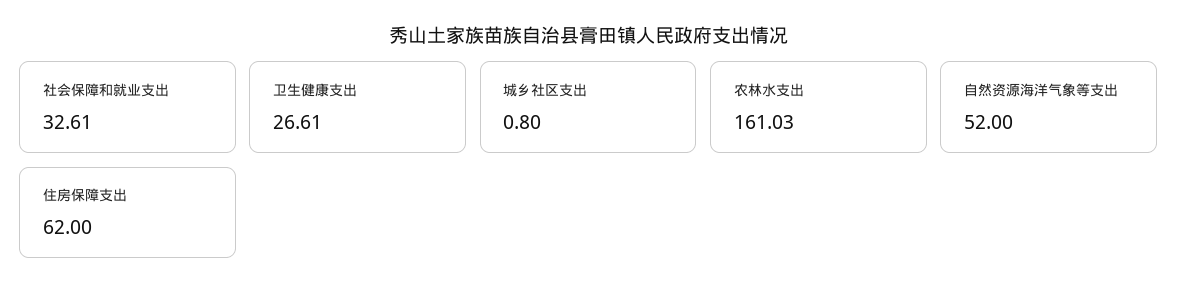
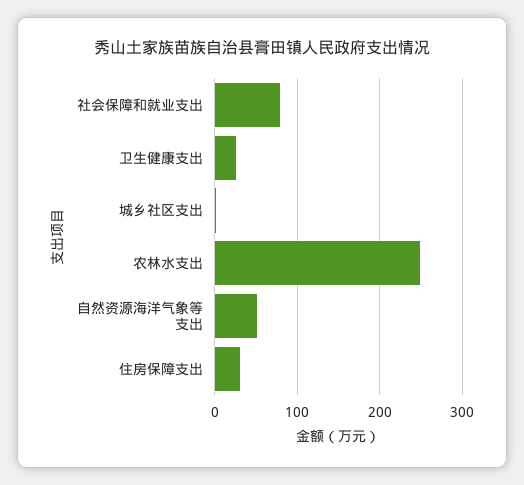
  {
-   "社会保障和就业支出": 32.61,
+   "社会保障和就业支出": 80,
    "卫生健康支出": 26.61,
    "城乡社区支出": 0.8,
-   "农林水支出": 161.03,
+   "农林水支出": 250,
    "自然资源海洋气象等支出": 52,
-   "住房保障支出": 62
+   "住房保障支出": 30
  }

